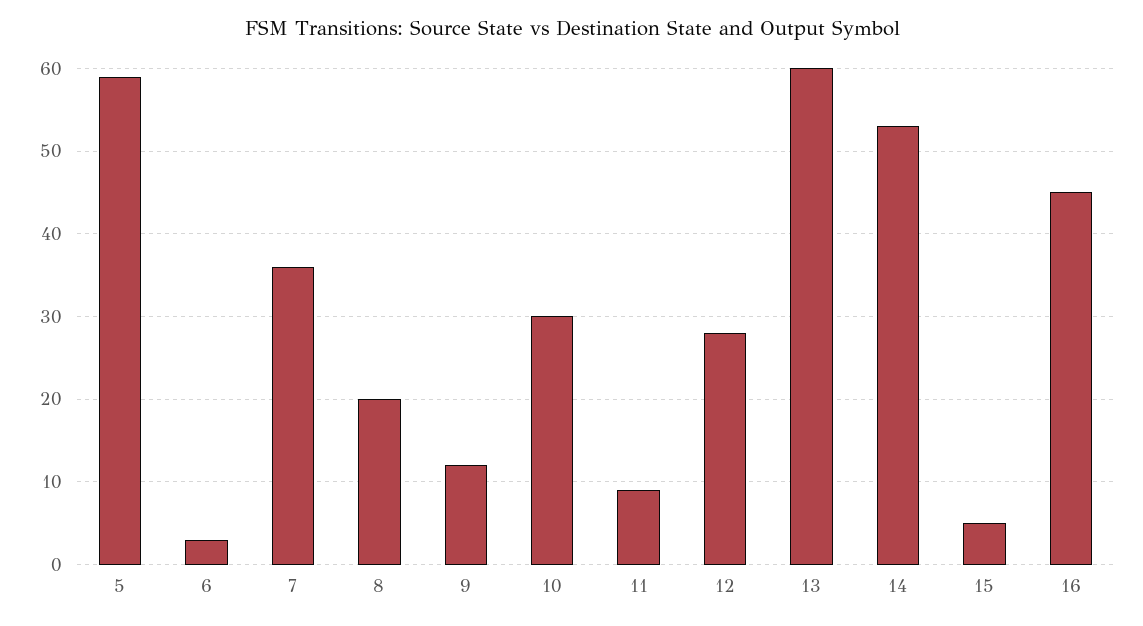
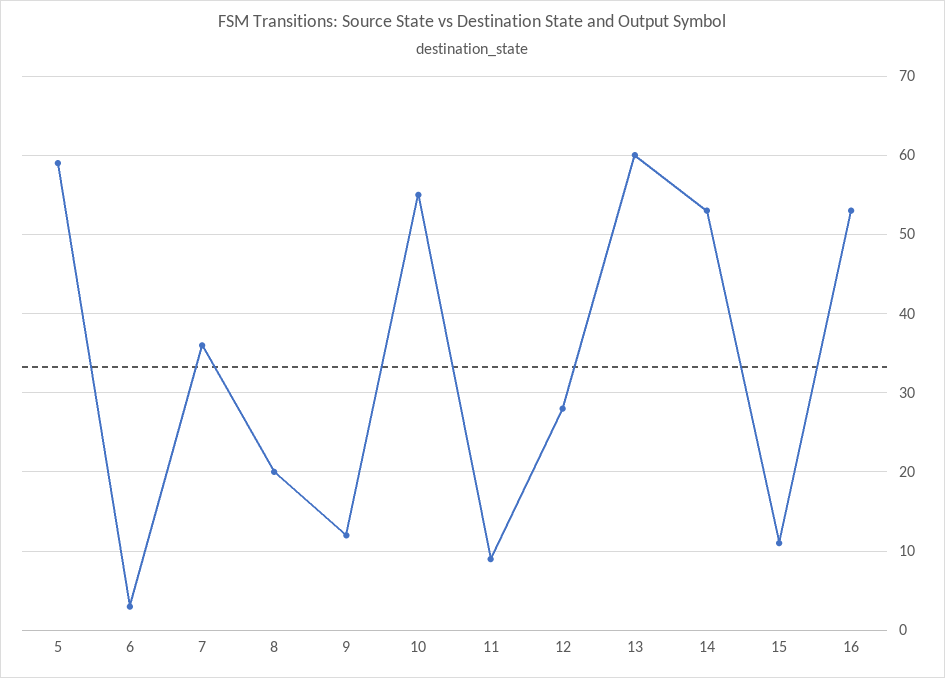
  {
    "5": 59,
    "6": 3,
    "7": 36,
    "8": 20,
    "9": 12,
-   "10": 30,
+   "10": 55,
    "11": 9,
    "12": 28,
    "13": 60,
    "14": 53,
-   "15": 5,
+   "15": 11,
-   "16": 45
+   "16": 53
  }

